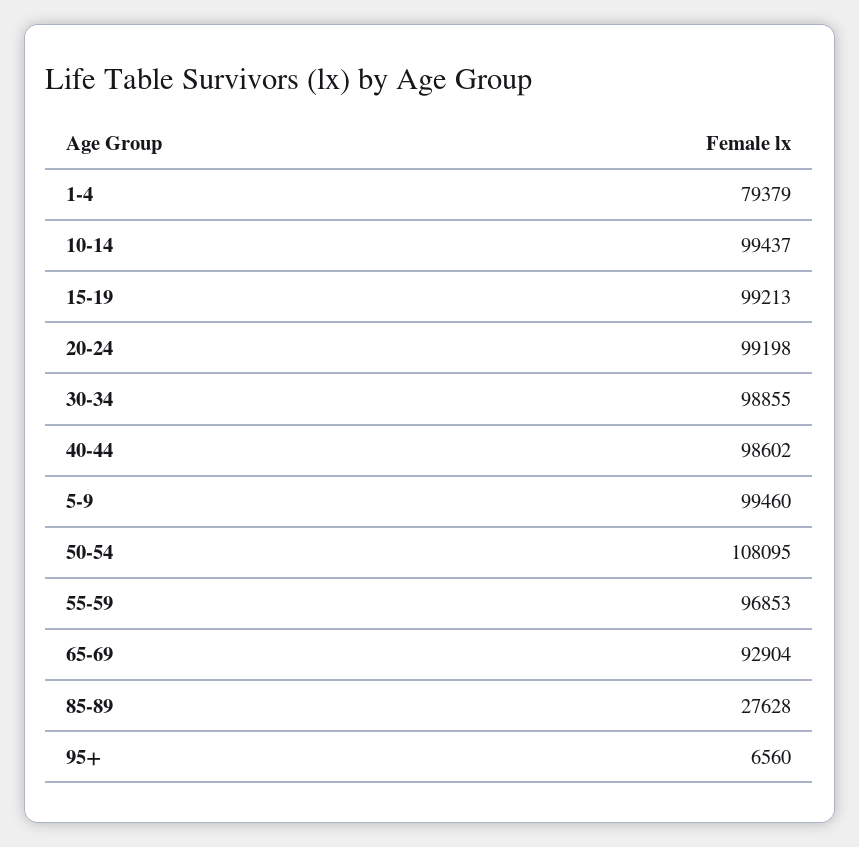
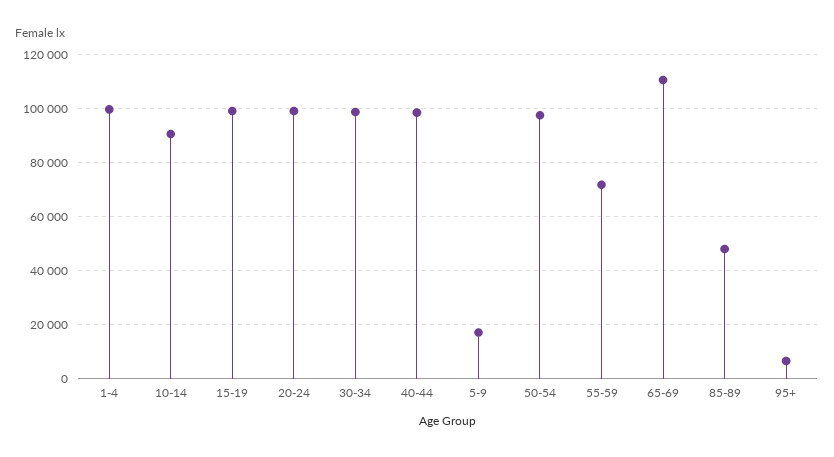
  {
-   "1-4": 79379,
+   "1-4": 100000,
-   "10-14": 99437,
+   "10-14": 90000,
    "15-19": 99213,
    "20-24": 99198,
    "30-34": 98855,
    "40-44": 98602,
-   "5-9": 99460,
+   "5-9": 17500,
-   "50-54": 108095,
+   "50-54": 97500,
-   "55-59": 96853,
+   "55-59": 72500,
-   "65-69": 92904,
+   "65-69": 110000,
-   "85-89": 27628,
+   "85-89": 47500,
    "95+": 6560
  }

